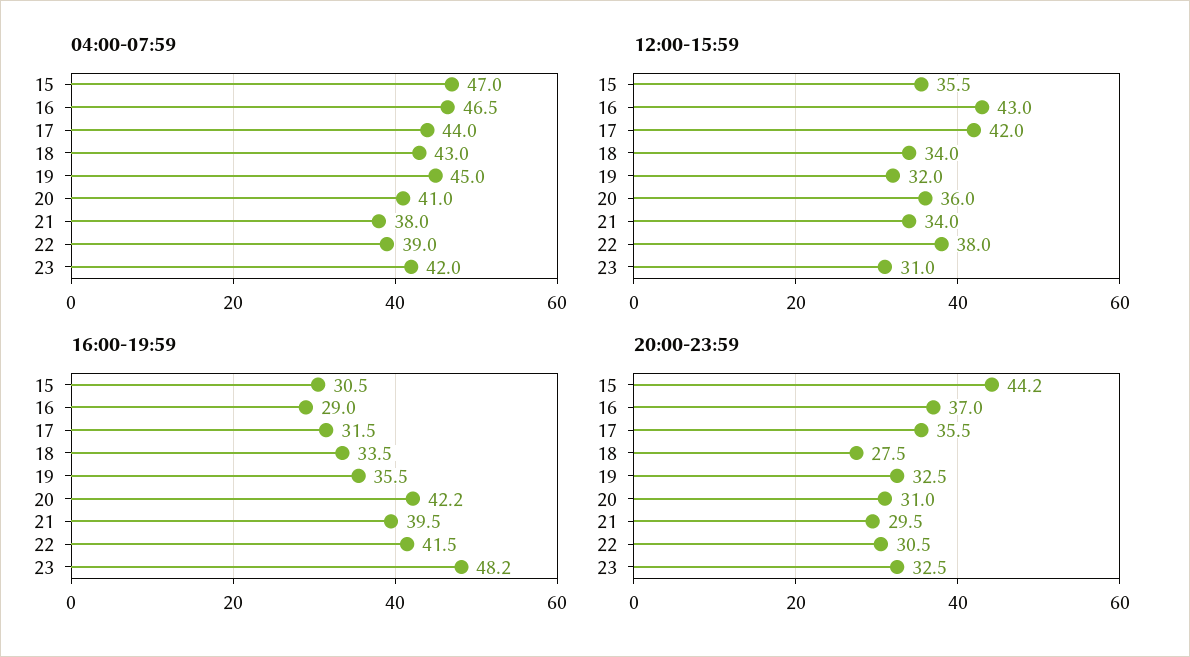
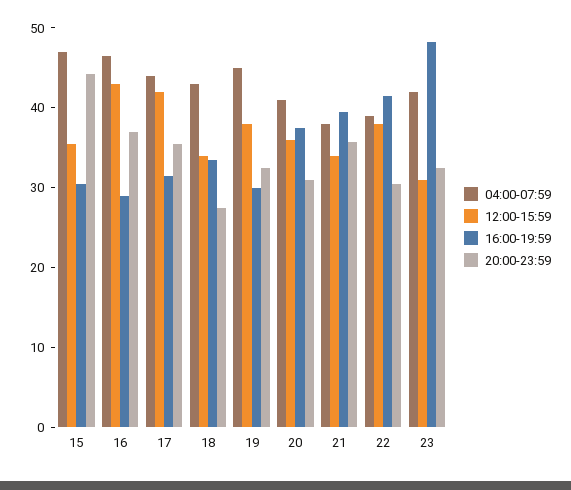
  {
    "04:00-07:59": {
      "15": 47,
      "16": 46.5,
      "17": 44,
      "18": 43,
      "19": 45,
      "20": 41,
      "21": 38,
      "22": 39,
      "23": 42
    },
    "12:00-15:59": {
      "15": 35.5,
      "16": 43,
      "17": 42,
      "18": 34,
-     "19": 32,
+     "19": 38,
      "20": 36,
      "21": 34,
      "22": 38,
      "23": 31
    },
    "16:00-19:59": {
      "15": 30.5,
      "16": 29,
      "17": 31.5,
      "18": 33.5,
-     "19": 35.5,
+     "19": 30,
-     "20": 42.2,
+     "20": 38,
      "21": 39.5,
      "22": 41.5,
      "23": 48.2
    },
    "20:00-23:59": {
      "15": 44.2,
      "16": 37,
      "17": 35.5,
      "18": 27.5,
      "19": 32.5,
      "20": 31,
-     "21": 29.5,
+     "21": 36,
      "22": 30.5,
      "23": 32.5
    }
  }

